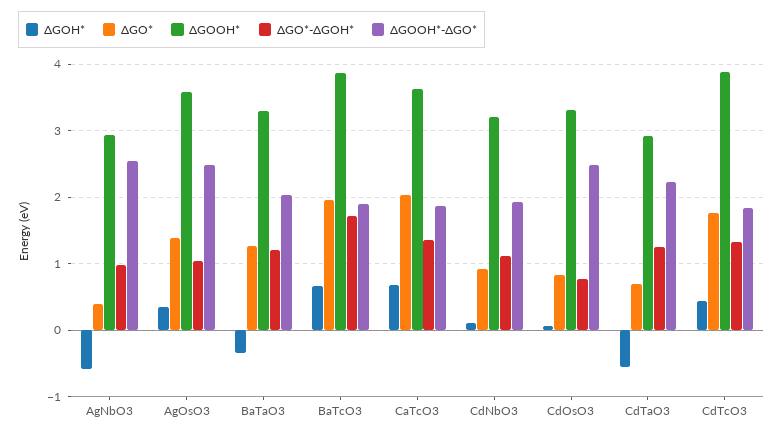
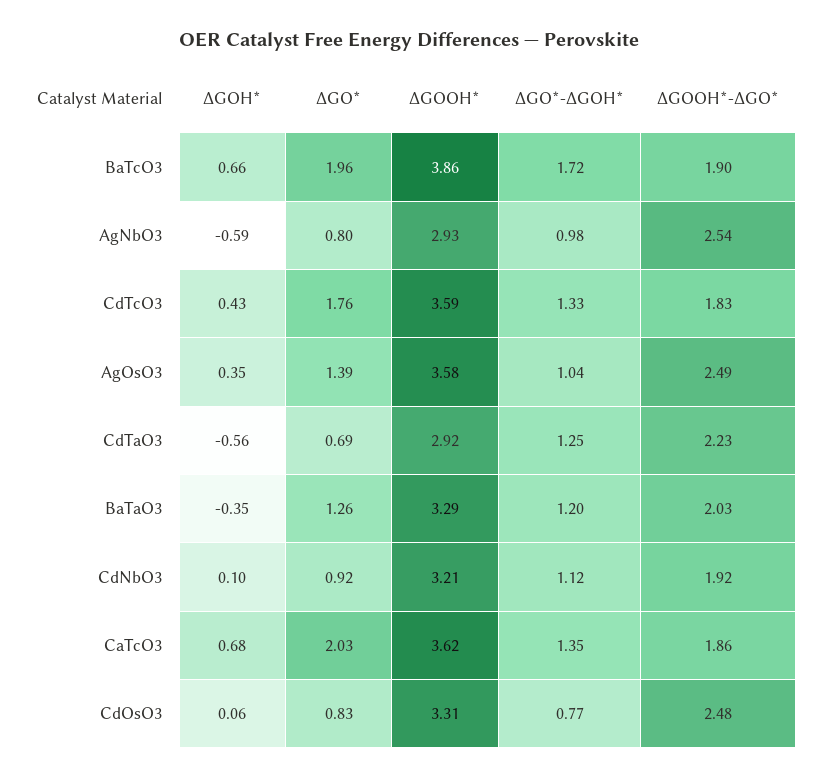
  {
    "ΔGOH*": {
      "AgNbO3": -0.59,
      "AgOsO3": 0.35,
      "BaTaO3": -0.35,
      "BaTcO3": 0.66,
      "CaTcO3": 0.68,
      "CdNbO3": 0.1,
      "CdOsO3": 0.06,
      "CdTaO3": -0.56,
      "CdTcO3": 0.43
    },
    "ΔGO*": {
-     "AgNbO3": 0.4,
+     "AgNbO3": 0.8,
      "AgOsO3": 1.39,
      "BaTaO3": 1.26,
      "BaTcO3": 1.96,
      "CaTcO3": 2.03,
      "CdNbO3": 0.92,
      "CdOsO3": 0.83,
      "CdTaO3": 0.69,
      "CdTcO3": 1.76
    },
    "ΔGOOH*": {
      "AgNbO3": 2.93,
      "AgOsO3": 3.58,
      "BaTaO3": 3.29,
      "BaTcO3": 3.86,
      "CaTcO3": 3.62,
      "CdNbO3": 3.21,
      "CdOsO3": 3.31,
      "CdTaO3": 2.92,
-     "CdTcO3": 3.9
+     "CdTcO3": 3.59
    },
    "ΔGO*-ΔGOH*": {
      "AgNbO3": 0.98,
      "AgOsO3": 1.04,
      "BaTaO3": 1.2,
      "BaTcO3": 1.72,
      "CaTcO3": 1.35,
      "CdNbO3": 1.12,
      "CdOsO3": 0.77,
      "CdTaO3": 1.25,
      "CdTcO3": 1.33
    },
    "ΔGOOH*-ΔGO*": {
      "AgNbO3": 2.54,
      "AgOsO3": 2.49,
      "BaTaO3": 2.03,
      "BaTcO3": 1.9,
      "CaTcO3": 1.86,
      "CdNbO3": 1.92,
      "CdOsO3": 2.48,
      "CdTaO3": 2.23,
      "CdTcO3": 1.83
    }
  }

